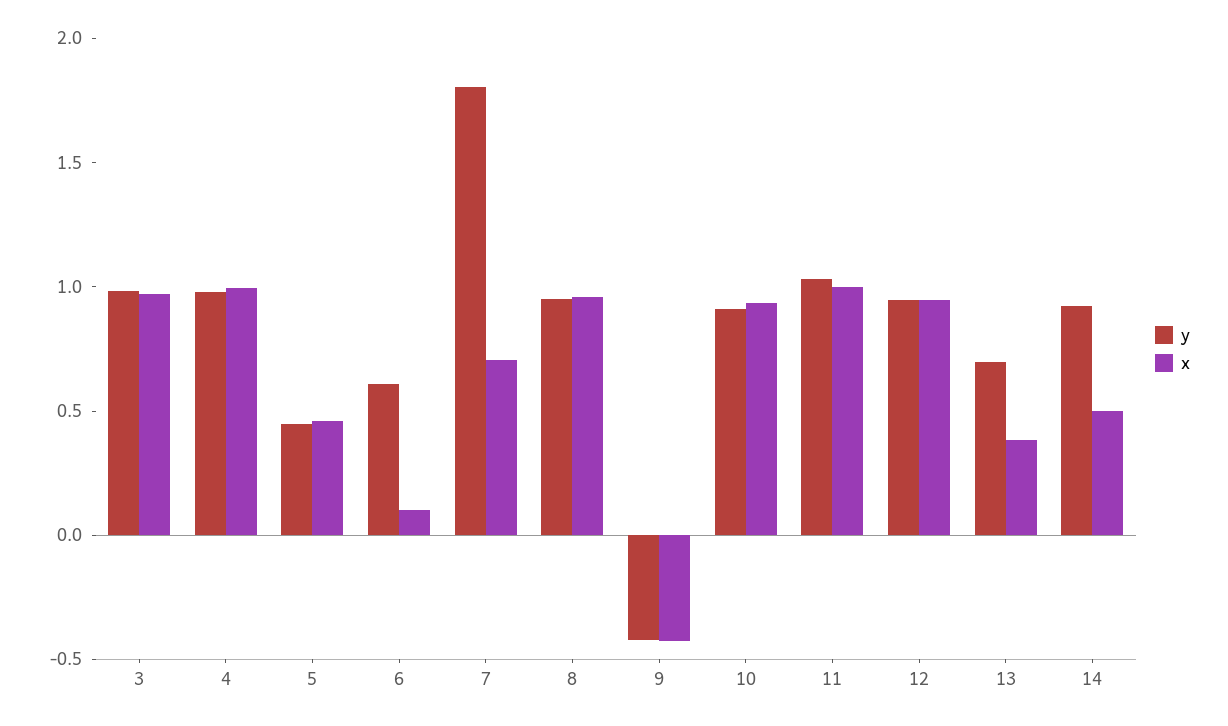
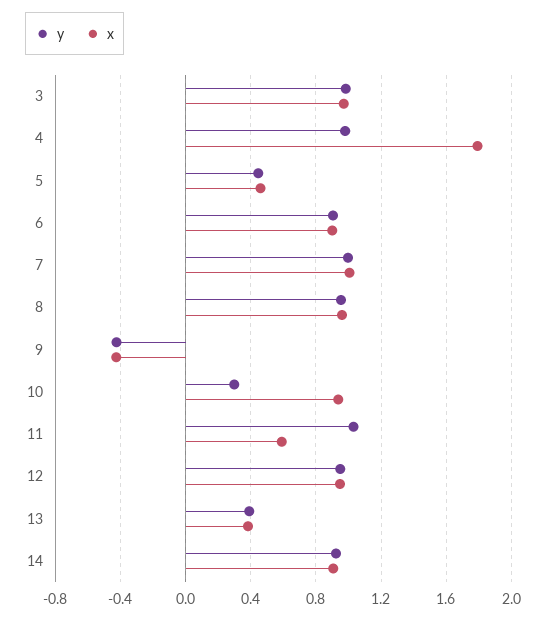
  {
    "y": {
      "3": 1,
      "4": 1,
      "5": 0.45,
-     "6": 0.6,
+     "6": 0.9,
-     "7": 1.8,
+     "7": 1,
      "8": 0.95,
      "9": -0.4,
-     "10": 0.9,
+     "10": 0.3,
      "11": 1.05,
      "12": 0.95,
-     "13": 0.7,
+     "13": 0.4,
      "14": 0.9
    },
    "x": {
      "3": 0.95,
-     "4": 1,
+     "4": 1.8,
      "5": 0.45,
-     "6": 0.1,
+     "6": 0.9,
-     "7": 0.7,
+     "7": 1,
      "8": 0.95,
      "9": -0.45,
      "10": 0.95,
-     "11": 1,
+     "11": 0.6,
      "12": 0.95,
      "13": 0.4,
-     "14": 0.5
+     "14": 0.9
    }
  }

